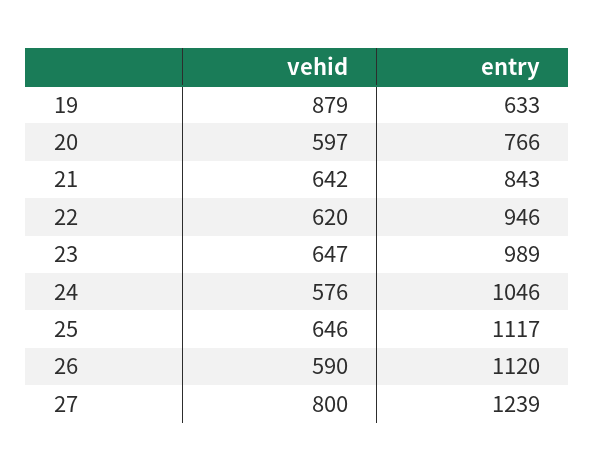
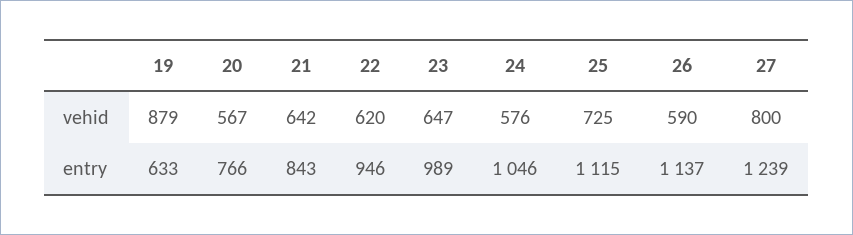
  {
    "vehid": {
      "19": 879,
-     "20": 597,
+     "20": 567,
      "21": 642,
      "22": 620,
      "23": 647,
      "24": 576,
-     "25": 646,
+     "25": 725,
      "26": 590,
      "27": 800
    },
    "entry": {
      "19": 633,
      "20": 766,
      "21": 843,
      "22": 946,
      "23": 989,
      "24": 1046,
-     "25": 1117,
+     "25": 1115,
-     "26": 1120,
+     "26": 1137,
      "27": 1239
    }
  }

